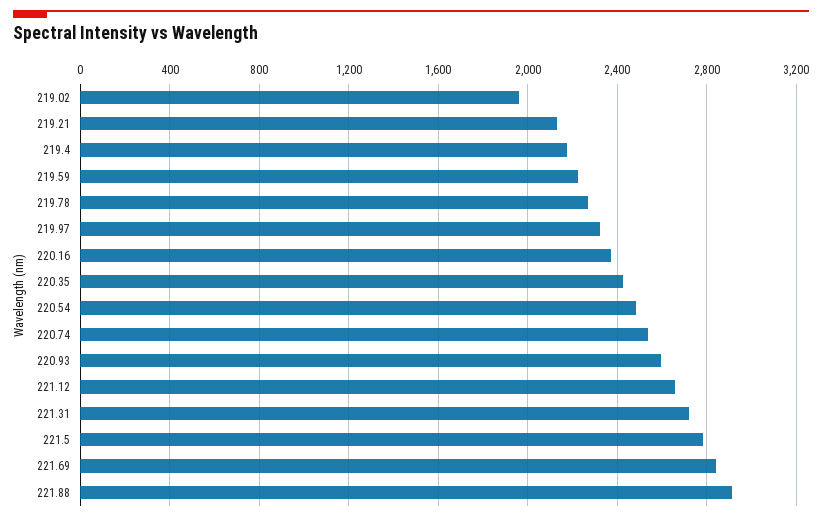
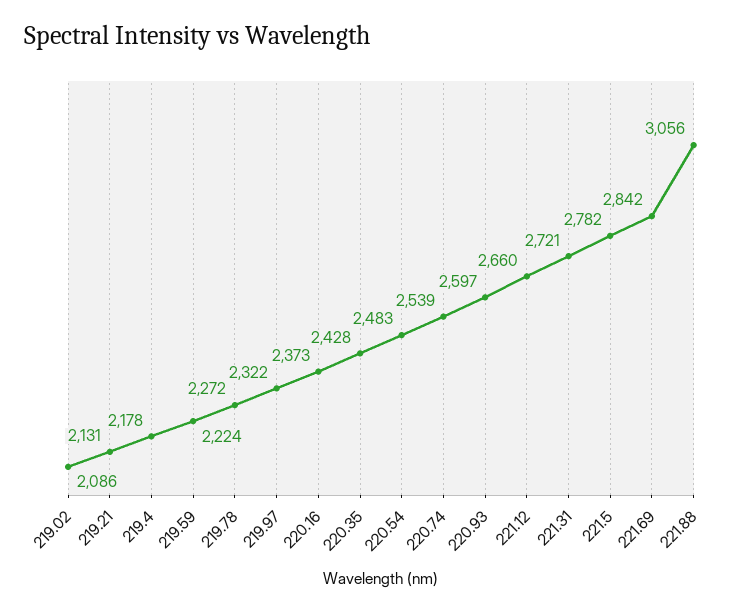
  {
-   "219.02": 1950,
+   "219.02": 2086,
    "219.21": 2131,
    "219.4": 2178,
    "219.59": 2224,
    "219.78": 2272,
    "219.97": 2322,
    "220.16": 2373,
    "220.35": 2428,
    "220.54": 2483,
    "220.74": 2539,
    "220.93": 2597,
    "221.12": 2660,
    "221.31": 2721,
    "221.5": 2782,
    "221.69": 2842,
-   "221.88": 2900
+   "221.88": 3056
  }

